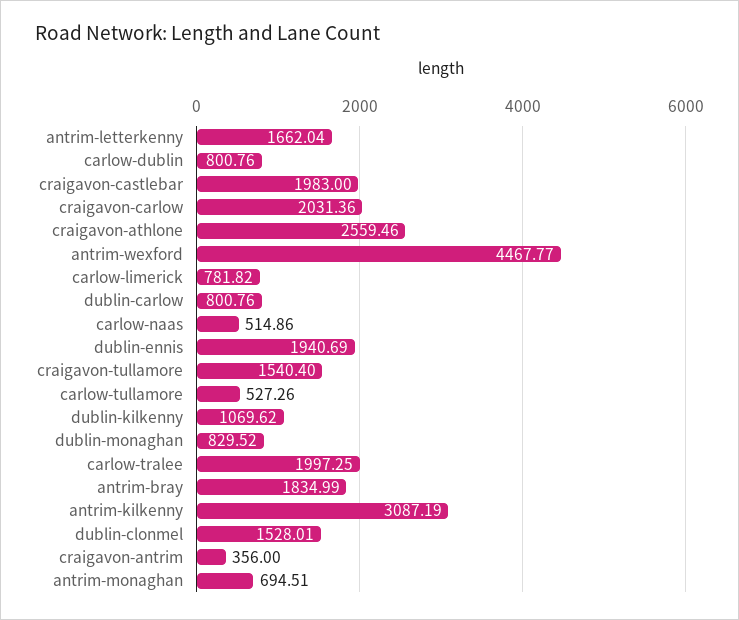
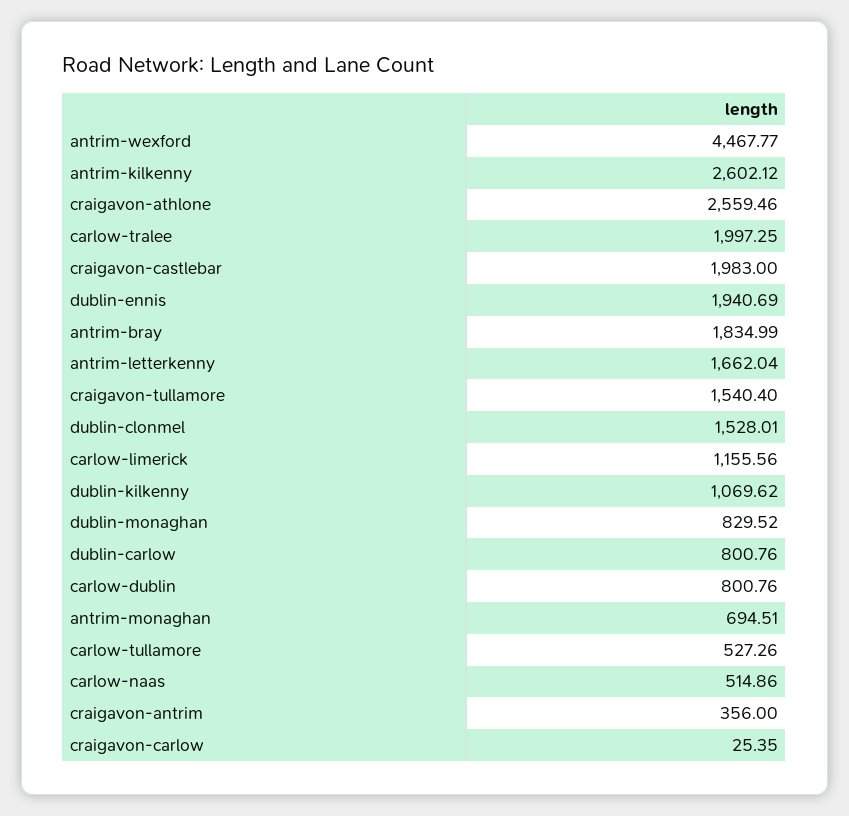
  {
    "antrim-letterkenny": 1662.04,
    "carlow-dublin": 800.76,
    "craigavon-castlebar": 1983,
-   "craigavon-carlow": 2031.36,
+   "craigavon-carlow": 25.35,
    "craigavon-athlone": 2559.46,
    "antrim-wexford": 4467.77,
-   "carlow-limerick": 781.82,
+   "carlow-limerick": 1155.56,
    "dublin-carlow": 800.76,
    "carlow-naas": 514.86,
    "dublin-ennis": 1940.69,
    "craigavon-tullamore": 1540.4,
    "carlow-tullamore": 527.26,
    "dublin-kilkenny": 1069.62,
    "dublin-monaghan": 829.52,
    "carlow-tralee": 1997.25,
    "antrim-bray": 1834.99,
-   "antrim-kilkenny": 3087.19,
+   "antrim-kilkenny": 2602.12,
    "dublin-clonmel": 1528.01,
    "craigavon-antrim": 356,
    "antrim-monaghan": 694.51
  }

